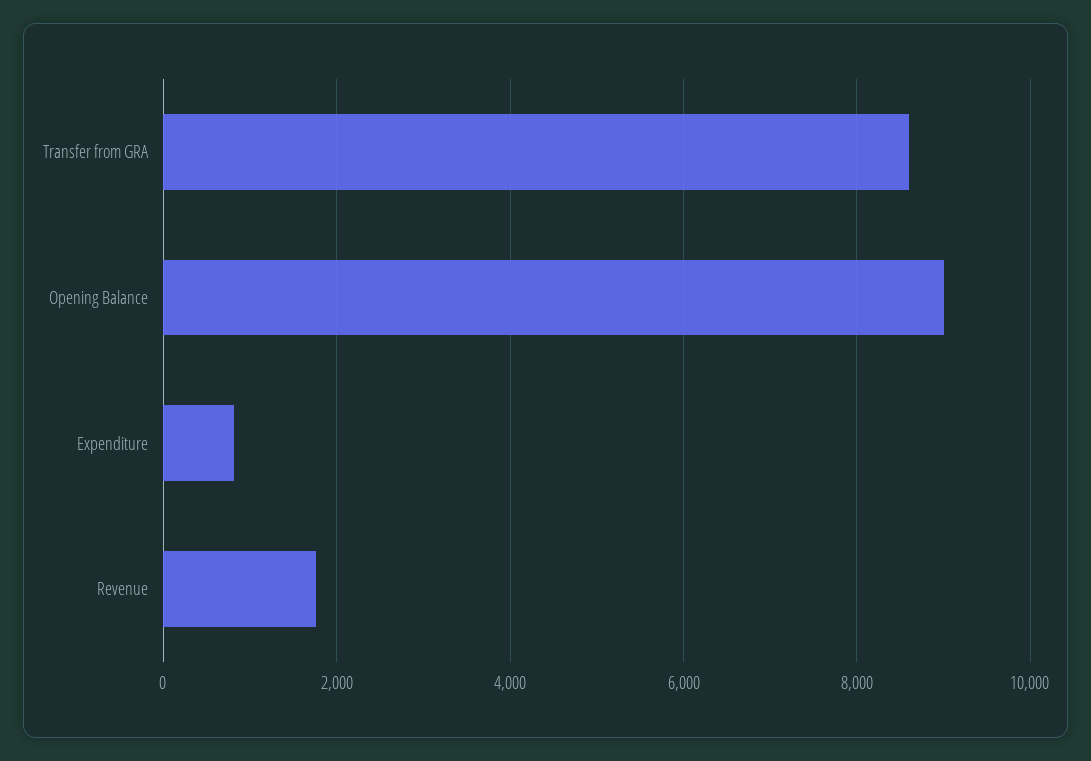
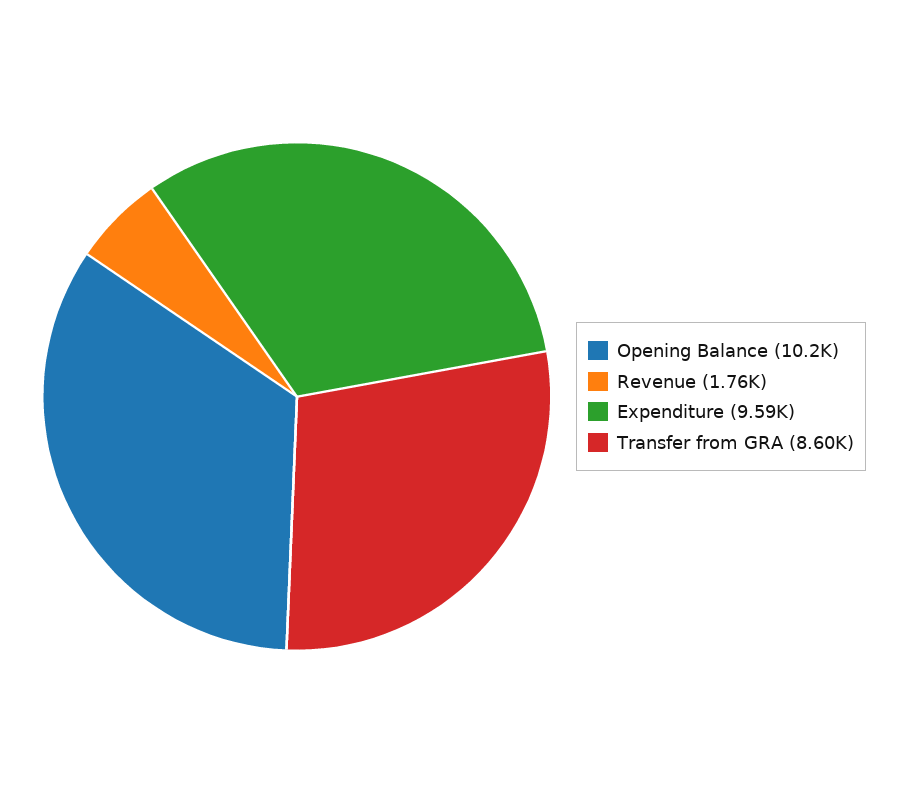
  {
    "Transfer from GRA": 8600,
-   "Opening Balance": 9000,
+   "Opening Balance": 10200,
-   "Expenditure": 800,
+   "Expenditure": 9590,
    "Revenue": 1760
  }

